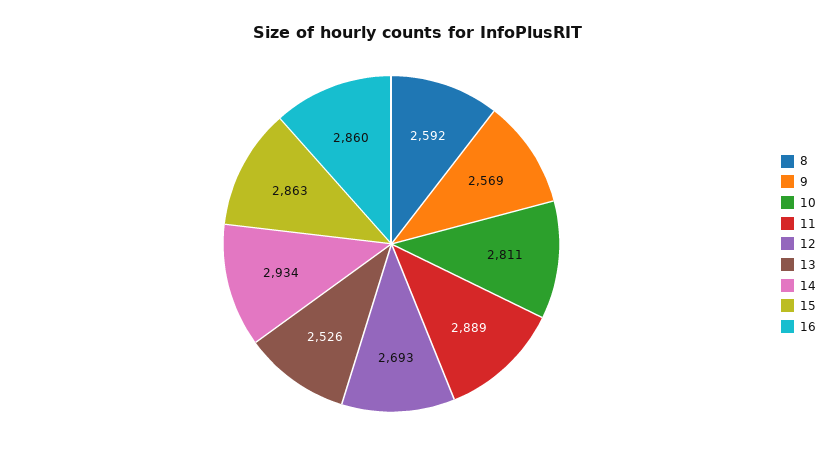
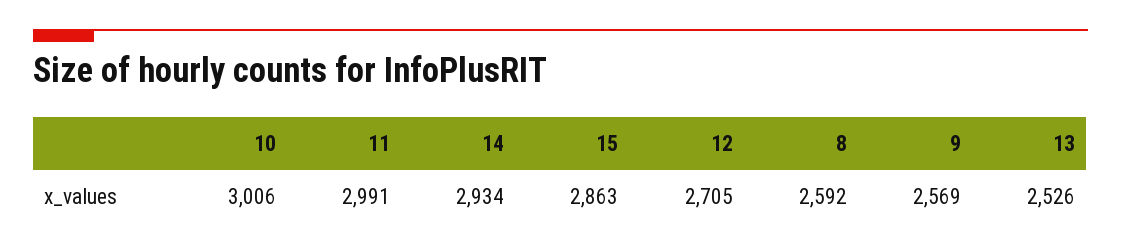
  {
    "8": 2592,
    "9": 2569,
-   "10": 2811,
+   "10": 3006,
-   "11": 2889,
+   "11": 2991,
-   "12": 2693,
+   "12": 2705,
    "13": 2526,
    "14": 2934,
-   "15": 2863,
+   "15": 2863
-   "16": 2860
  }

